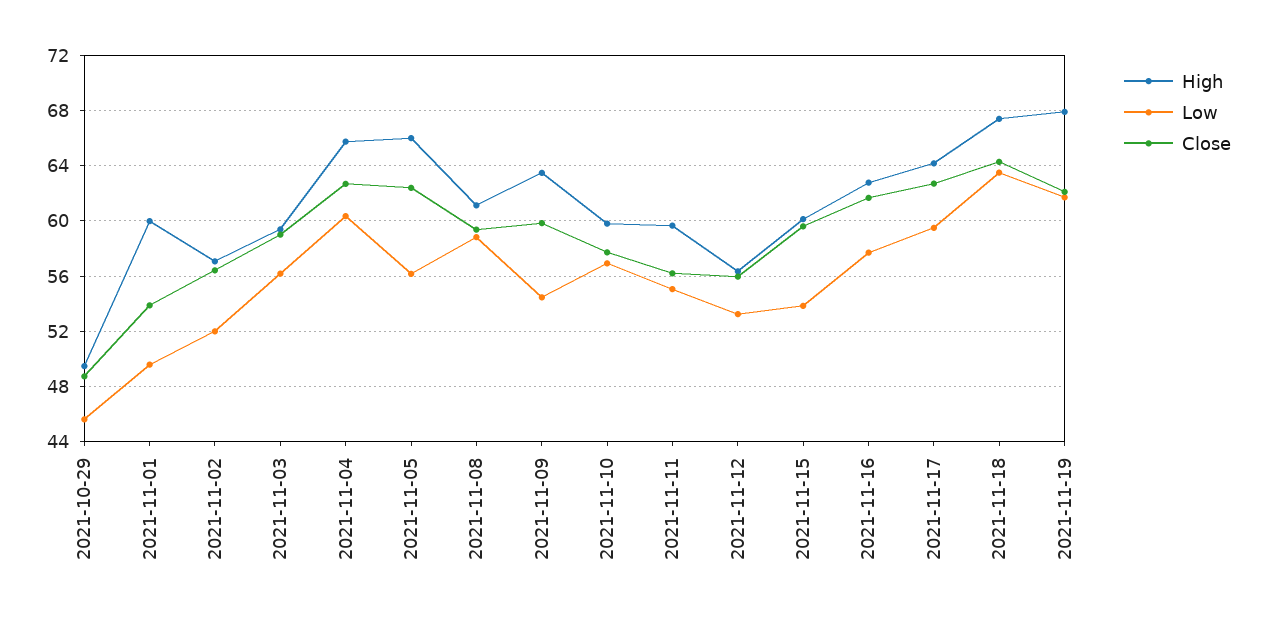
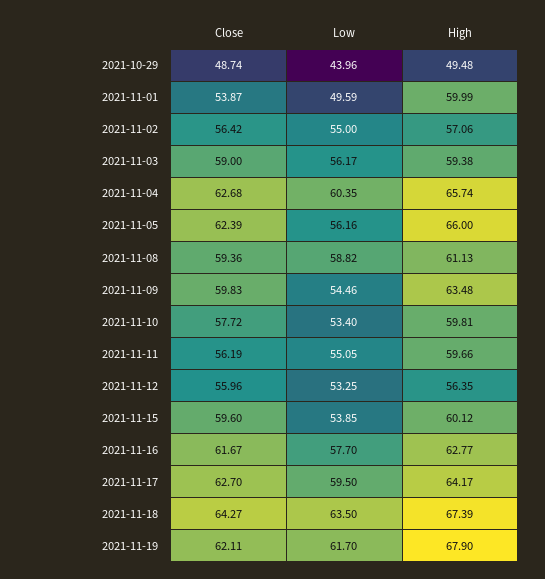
  {
    "High": {
      "2021-10-29": 49.48,
      "2021-11-01": 59.99,
      "2021-11-02": 57.06,
      "2021-11-03": 59.38,
      "2021-11-04": 65.74,
      "2021-11-05": 66,
      "2021-11-08": 61.13,
      "2021-11-09": 63.48,
      "2021-11-10": 59.81,
      "2021-11-11": 59.66,
      "2021-11-12": 56.35,
      "2021-11-15": 60.12,
      "2021-11-16": 62.77,
      "2021-11-17": 64.17,
      "2021-11-18": 67.39,
      "2021-11-19": 67.9
    },
    "Low": {
-     "2021-10-29": 45.5,
+     "2021-10-29": 43.96,
      "2021-11-01": 49.59,
-     "2021-11-02": 52,
+     "2021-11-02": 55,
      "2021-11-03": 56.17,
      "2021-11-04": 60.35,
      "2021-11-05": 56.16,
      "2021-11-08": 58.82,
      "2021-11-09": 54.46,
-     "2021-11-10": 57,
+     "2021-11-10": 53.4,
      "2021-11-11": 55.05,
      "2021-11-12": 53.25,
      "2021-11-15": 53.85,
      "2021-11-16": 57.7,
      "2021-11-17": 59.5,
      "2021-11-18": 63.5,
      "2021-11-19": 61.7
    },
    "Close": {
      "2021-10-29": 48.74,
      "2021-11-01": 53.87,
      "2021-11-02": 56.42,
      "2021-11-03": 59,
      "2021-11-04": 62.68,
      "2021-11-05": 62.39,
      "2021-11-08": 59.36,
      "2021-11-09": 59.83,
      "2021-11-10": 57.72,
      "2021-11-11": 56.19,
      "2021-11-12": 55.96,
      "2021-11-15": 59.6,
      "2021-11-16": 61.67,
      "2021-11-17": 62.7,
      "2021-11-18": 64.27,
      "2021-11-19": 62.11
    }
  }

